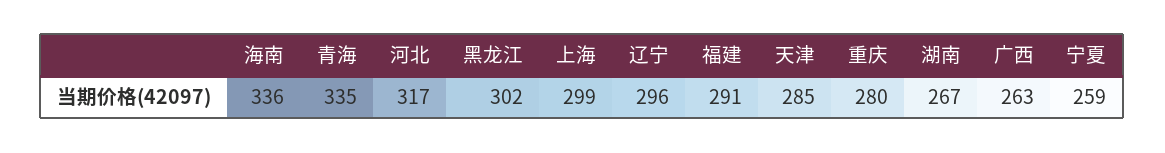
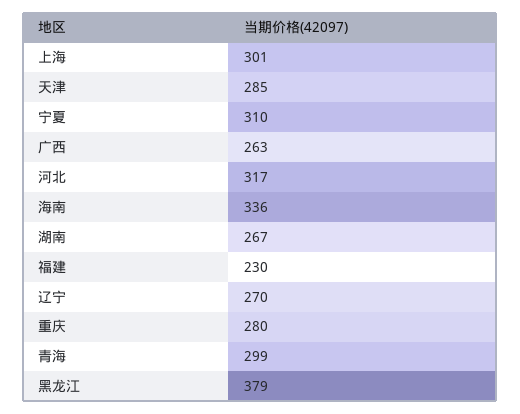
  {
    "海南": 336,
-   "青海": 335,
+   "青海": 299,
    "河北": 317,
-   "黑龙江": 302,
+   "黑龙江": 379,
-   "上海": 299,
+   "上海": 301,
-   "辽宁": 296,
+   "辽宁": 270,
-   "福建": 291,
+   "福建": 230,
    "天津": 285,
    "重庆": 280,
    "湖南": 267,
    "广西": 263,
-   "宁夏": 259
+   "宁夏": 310
  }

